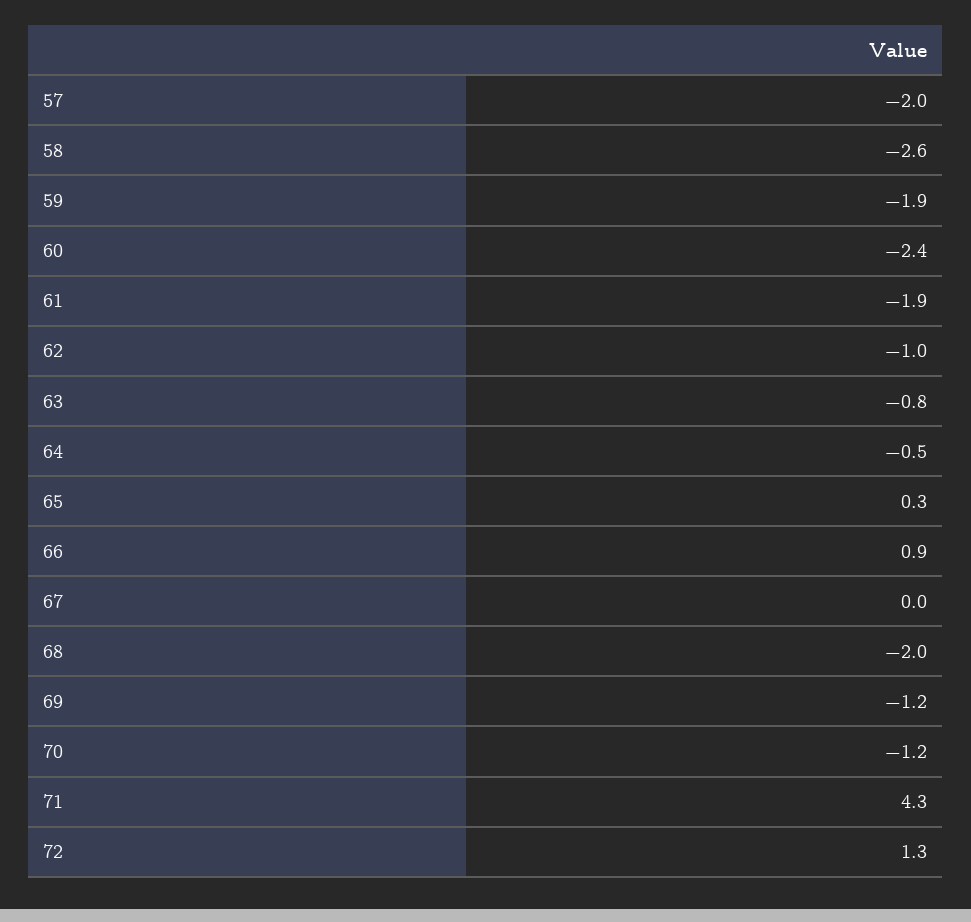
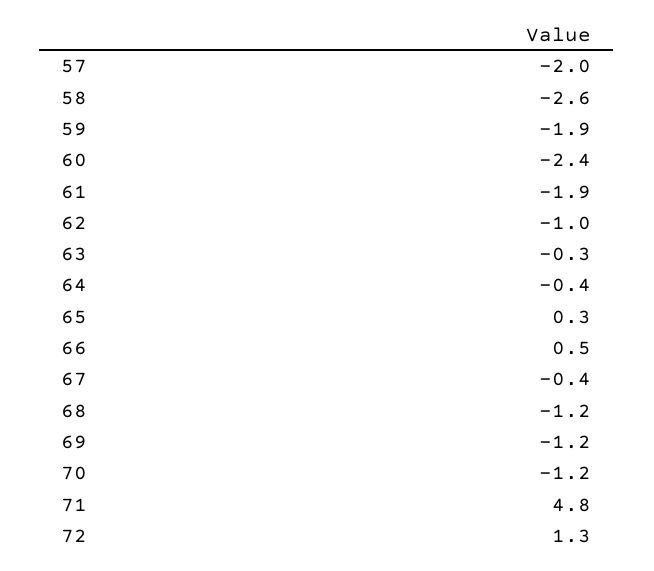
  {
    "57": -2,
    "58": -2.6,
    "59": -1.9,
    "60": -2.4,
    "61": -1.9,
    "62": -1,
-   "63": -0.8,
+   "63": -0.3,
-   "64": -0.5,
+   "64": -0.4,
    "65": 0.3,
-   "66": 0.9,
+   "66": 0.5,
-   "67": 0,
+   "67": -0.4,
-   "68": -2,
+   "68": -1.2,
    "69": -1.2,
    "70": -1.2,
-   "71": 4.3,
+   "71": 4.8,
    "72": 1.3
  }

